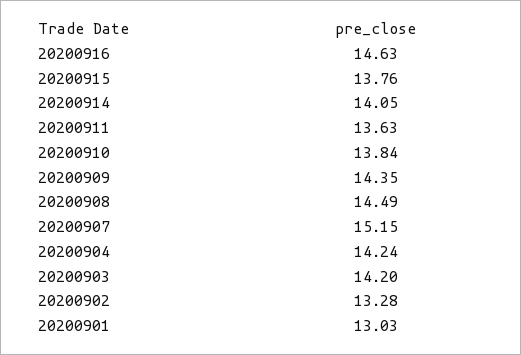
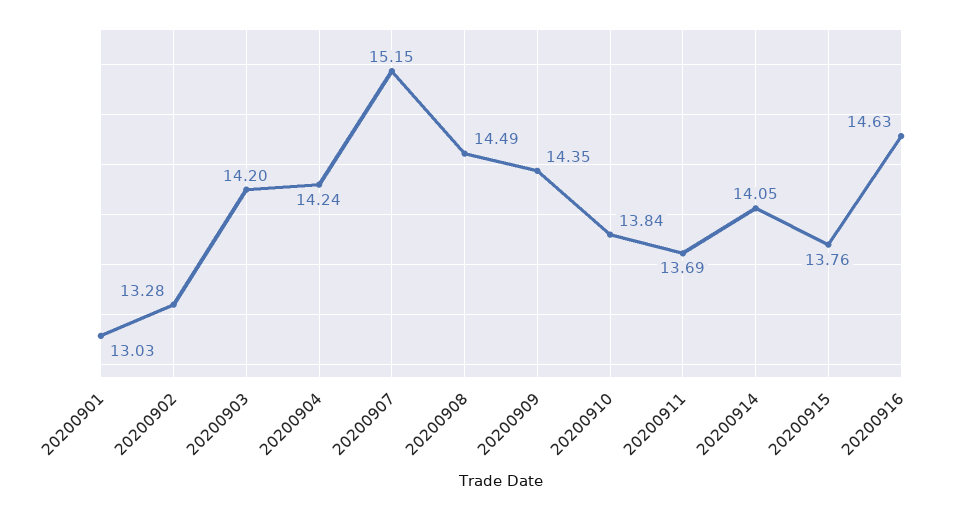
  {
    "20200916": 14.63,
    "20200915": 13.76,
    "20200914": 14.05,
-   "20200911": 13.63,
+   "20200911": 13.69,
    "20200910": 13.84,
    "20200909": 14.35,
    "20200908": 14.49,
    "20200907": 15.15,
    "20200904": 14.24,
    "20200903": 14.2,
    "20200902": 13.28,
    "20200901": 13.03
  }

